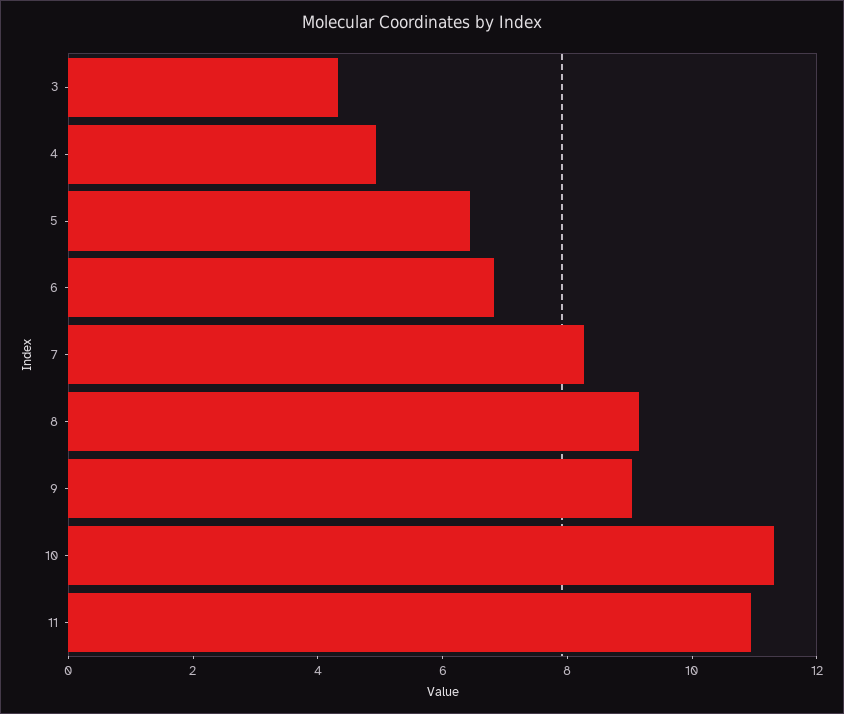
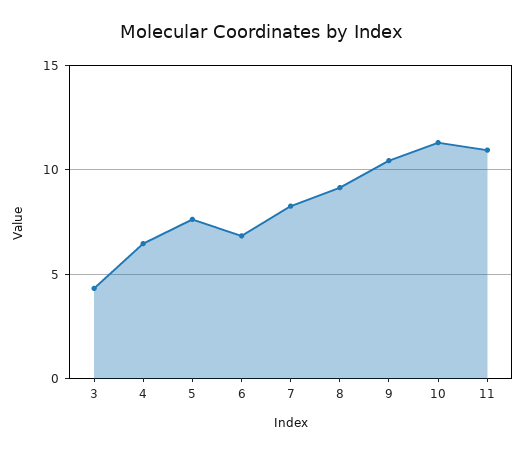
  {
    "3": 4.5,
-   "4": 5,
+   "4": 6.5,
-   "5": 6.5,
+   "5": 7.5,
    "6": 7,
    "7": 8.5,
    "8": 9,
-   "9": 9,
+   "9": 10.5,
    "10": 11.5,
    "11": 11
  }

